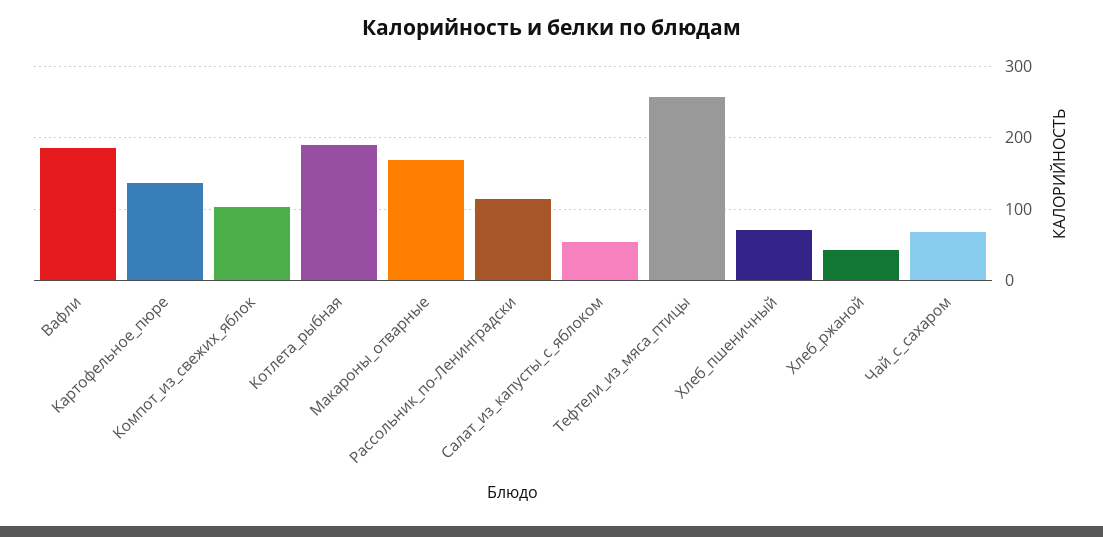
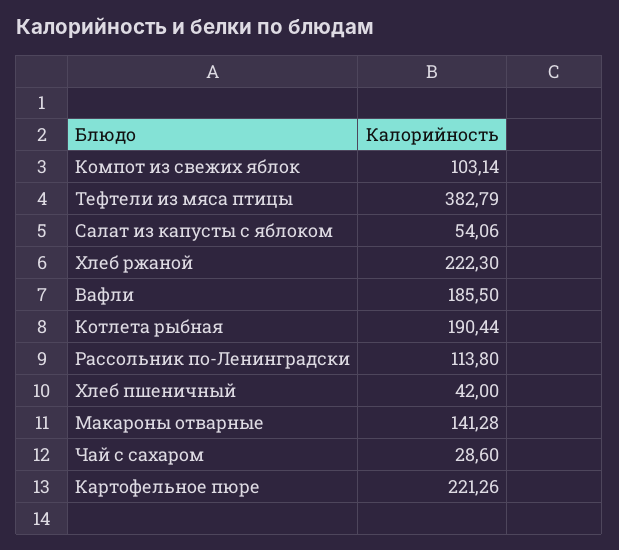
  {
    "Вафли": 185.5,
-   "Картофельное_пюре": 140,
+   "Картофельное_пюре": 221.26,
    "Компот_из_свежих_яблок": 103.14,
    "Котлета_рыбная": 190.44,
-   "Макароны_отварные": 170,
+   "Макароны_отварные": 141.28,
    "Рассольник_по-Ленинградски": 113.8,
    "Салат_из_капусты_с_яблоком": 54.06,
-   "Тефтели_из_мяса_птицы": 260,
+   "Тефтели_из_мяса_птицы": 382.79,
-   "Хлеб_пшеничный": 70,
+   "Хлеб_пшеничный": 42,
-   "Хлеб_ржаной": 40,
+   "Хлеб_ржаной": 222.3,
-   "Чай_с_сахаром": 70
+   "Чай_с_сахаром": 28.6
  }

